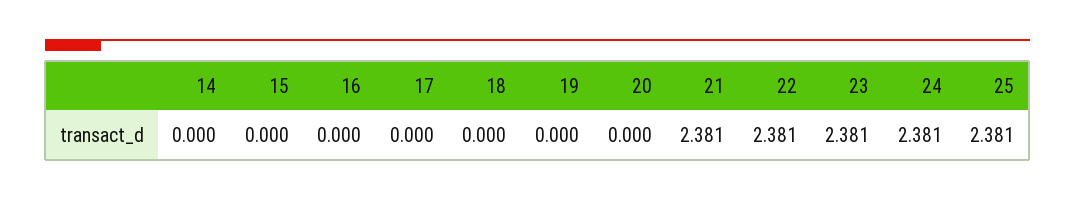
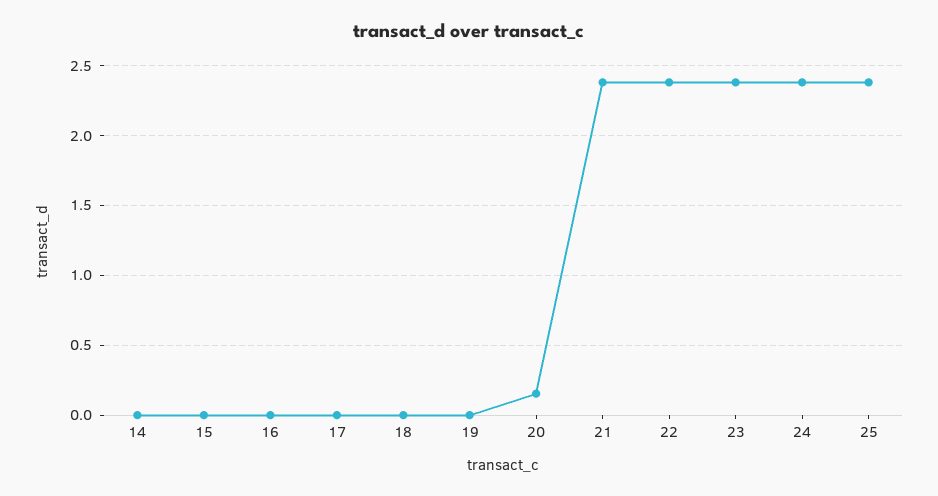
  {
    "14": 0,
    "15": 0,
    "16": 0,
    "17": 0,
    "18": 0,
    "19": 0,
-   "20": 0,
+   "20": 0.15,
    "21": 2.381,
    "22": 2.381,
    "23": 2.381,
    "24": 2.381,
    "25": 2.381
  }

